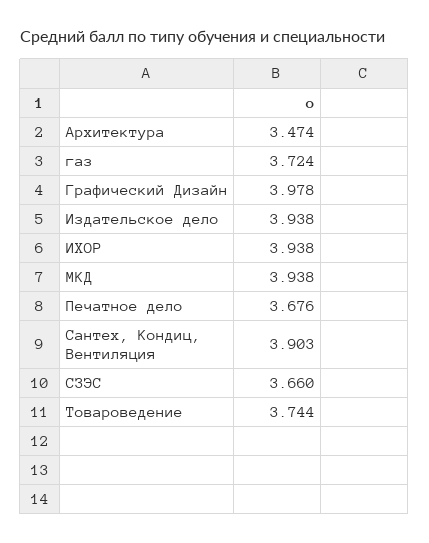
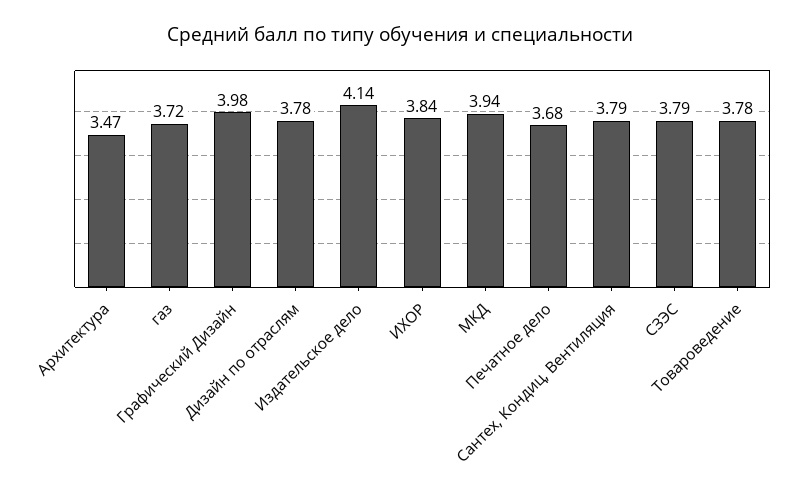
  {
    "Архитектура": 3.474,
    "газ": 3.724,
    "Графический Дизайн": 3.978,
-   "Издательское дело": 3.938,
+   "Издательское дело": 4.14,
-   "ИХОР": 3.938,
+   "ИХОР": 3.84,
    "МКД": 3.938,
    "Печатное дело": 3.676,
-   "Сантех, Кондиц, Вентиляция": 3.903,
+   "Сантех, Кондиц, Вентиляция": 3.79,
-   "СЗЭС": 3.66,
+   "СЗЭС": 3.79,
-   "Товароведение": 3.744
+   "Товароведение": 3.78,
+   "Дизайн по отраслям": 3.78
  }

